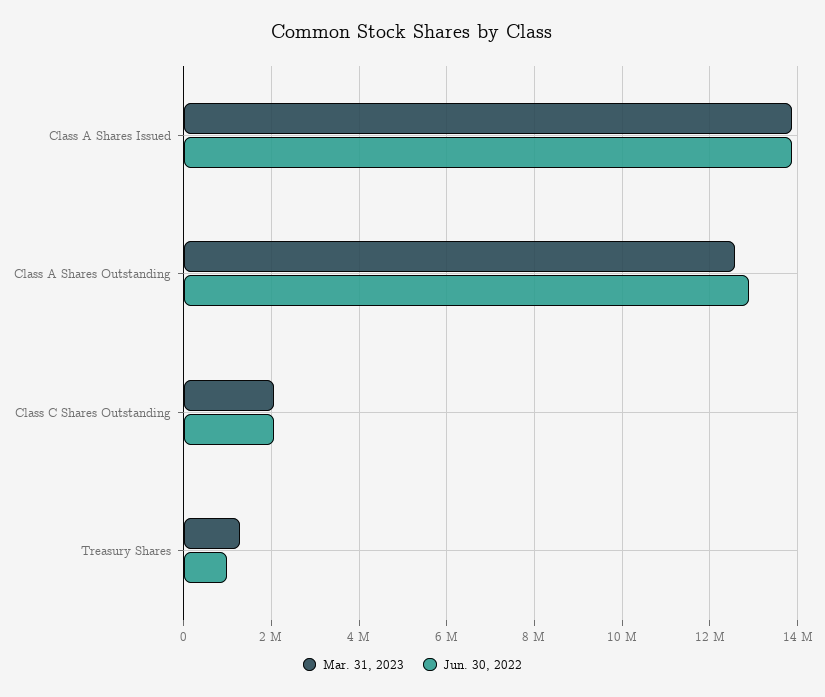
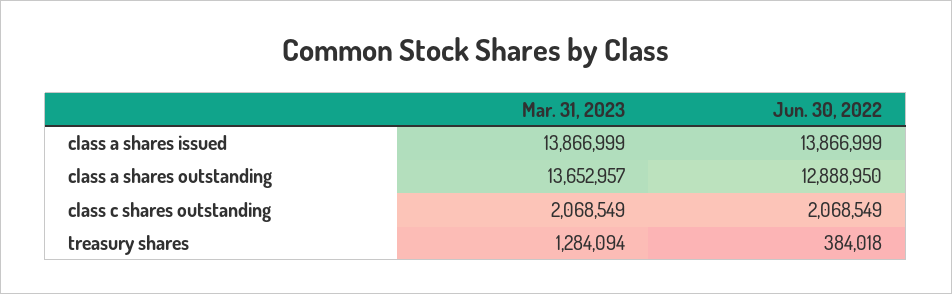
  {
    "Mar. 31, 2023": {
      "Class A Shares Issued": 13866999,
-     "Class A Shares Outstanding": 12600000,
+     "Class A Shares Outstanding": 13652957,
      "Class C Shares Outstanding": 2068549,
      "Treasury Shares": 1284094
    },
    "Jun. 30, 2022": {
      "Class A Shares Issued": 13866999,
      "Class A Shares Outstanding": 12888950,
      "Class C Shares Outstanding": 2068549,
-     "Treasury Shares": 1000000
+     "Treasury Shares": 384018
    }
  }

